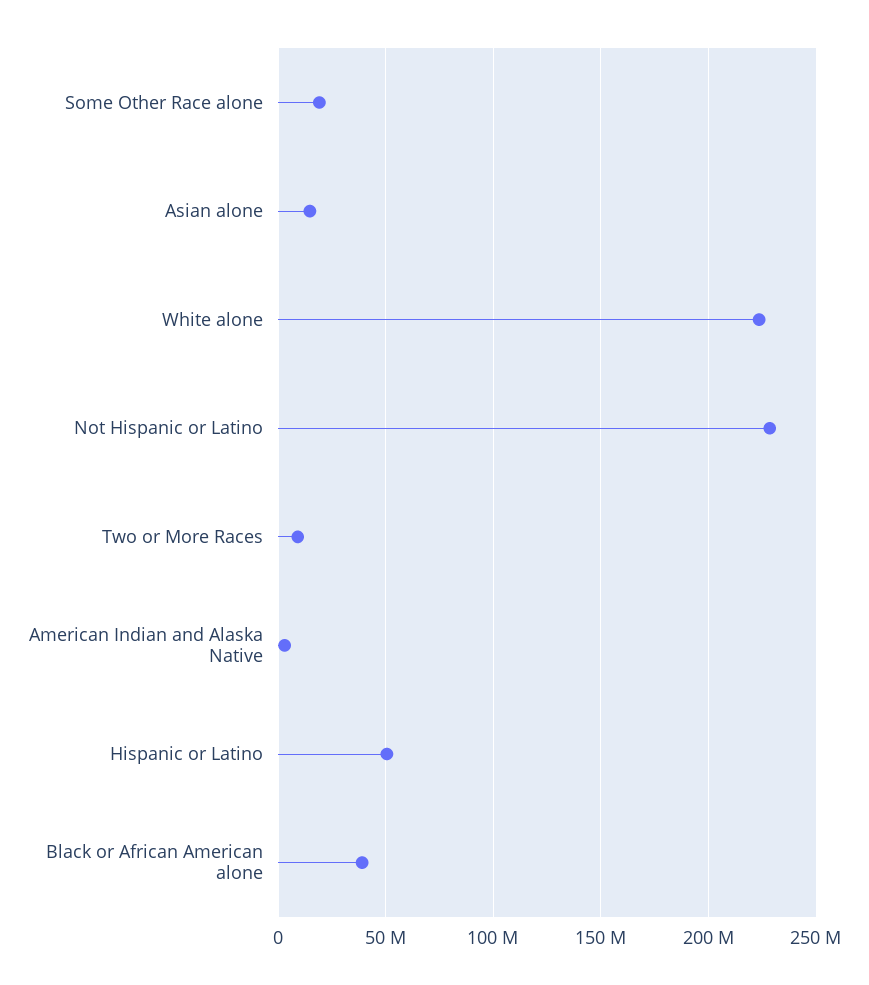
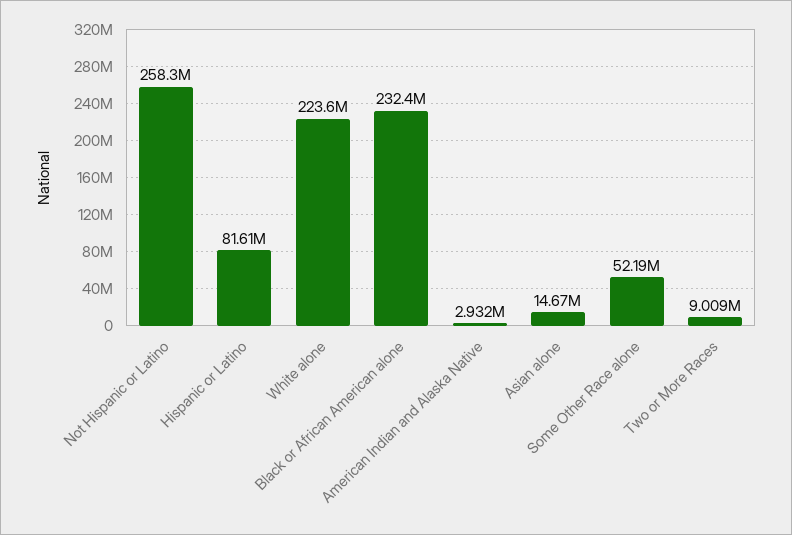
  {
-   "Some Other Race alone": 20000000,
+   "Some Other Race alone": 52190000,
    "Asian alone": 14670000,
    "White alone": 223600000,
-   "Not Hispanic or Latino": 230000000,
+   "Not Hispanic or Latino": 258300000,
    "Two or More Races": 9009000,
    "American Indian and Alaska Native": 2932000,
-   "Hispanic or Latino": 50000000,
+   "Hispanic or Latino": 81610000,
-   "Black or African American alone": 40000000
+   "Black or African American alone": 232400000
  }

